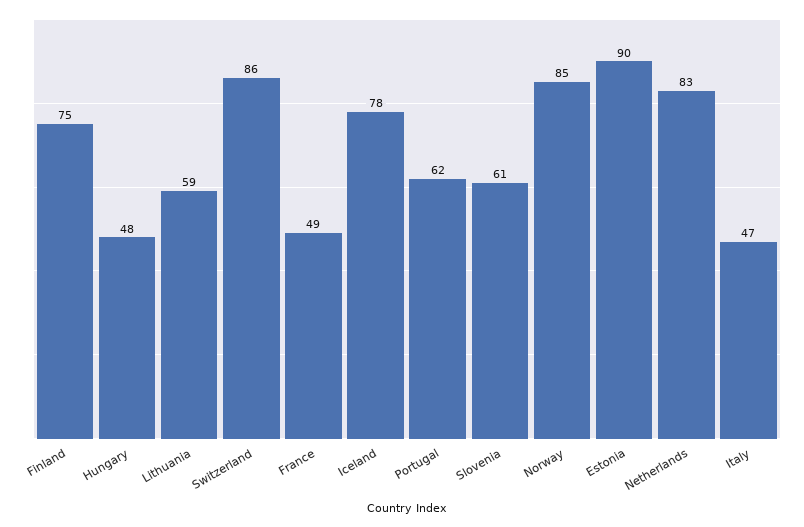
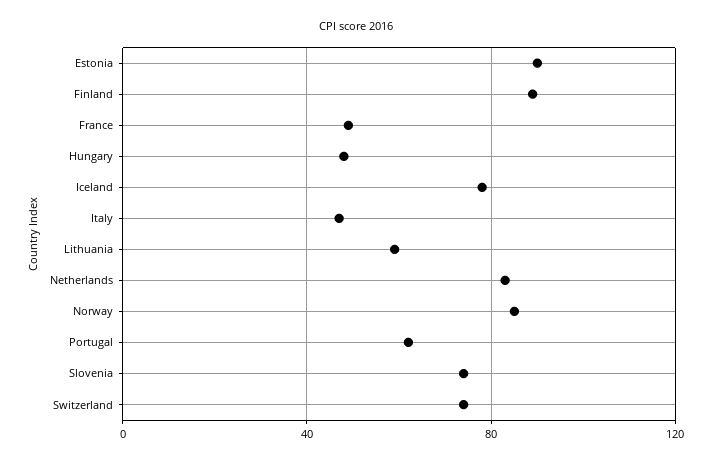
  {
-   "Finland": 75,
+   "Finland": 90,
    "Hungary": 48,
    "Lithuania": 59,
-   "Switzerland": 86,
+   "Switzerland": 75,
    "France": 49,
    "Iceland": 78,
    "Portugal": 62,
-   "Slovenia": 61,
+   "Slovenia": 75,
    "Norway": 85,
    "Estonia": 90,
    "Netherlands": 83,
    "Italy": 47
  }

